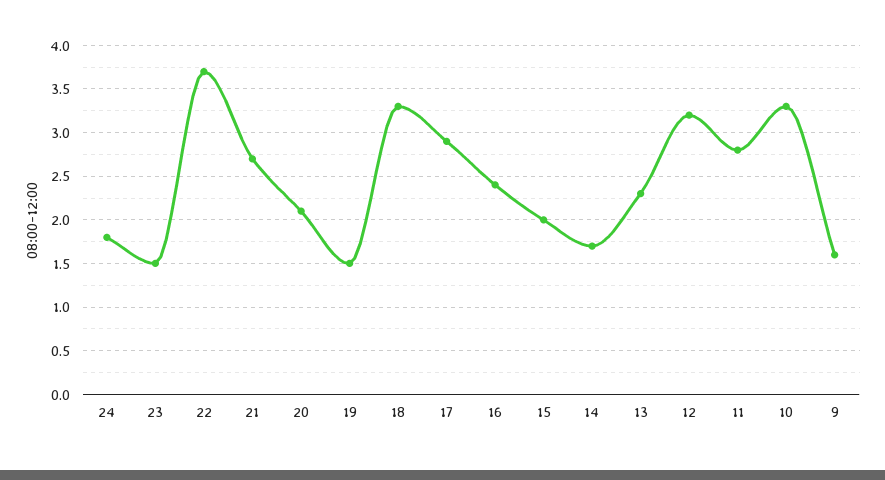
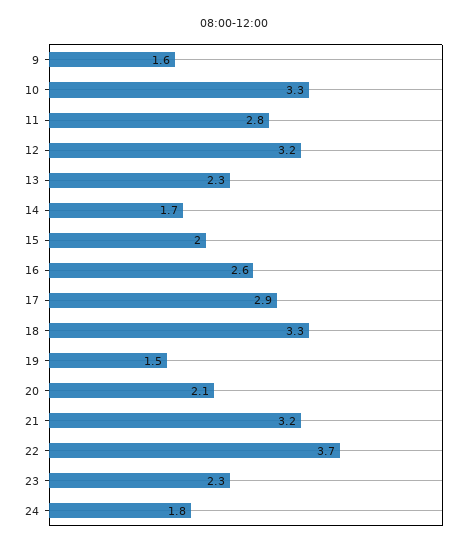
  {
    "24": 1.8,
-   "23": 1.5,
+   "23": 2.3,
    "22": 3.7,
-   "21": 2.7,
+   "21": 3.2,
    "20": 2.1,
    "19": 1.5,
    "18": 3.3,
    "17": 2.9,
-   "16": 2.4,
+   "16": 2.6,
    "15": 2,
    "14": 1.7,
    "13": 2.3,
    "12": 3.2,
    "11": 2.8,
    "10": 3.3,
    "9": 1.6
  }

